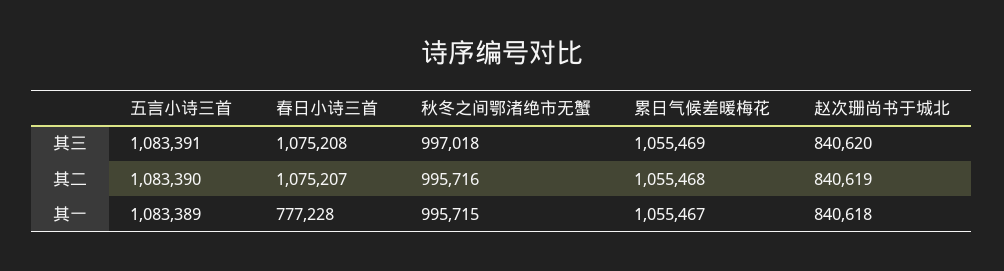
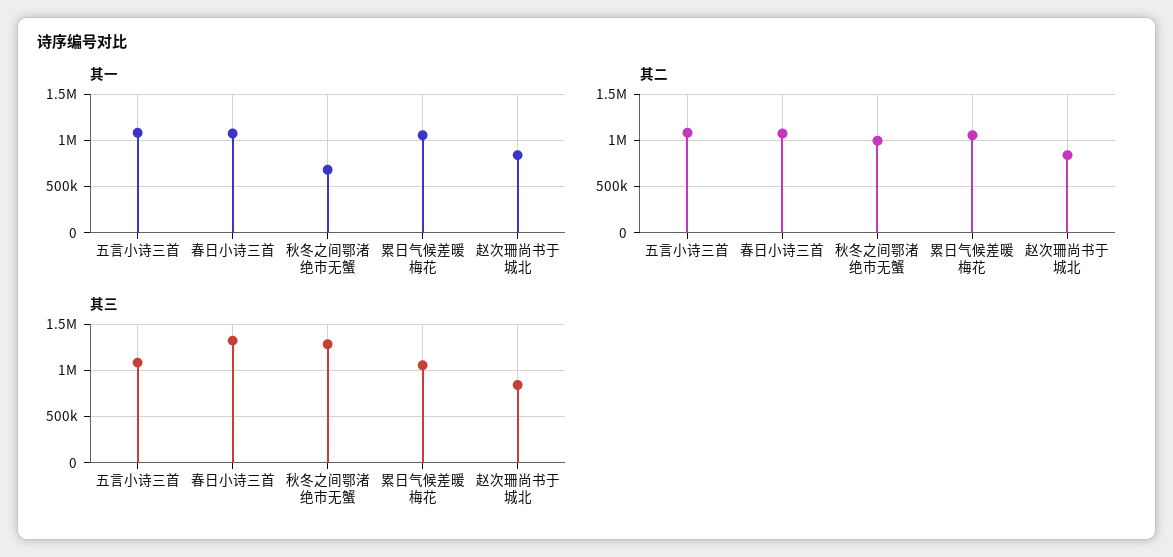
  {
    "其三": {
      "五言小诗三首": 1083391,
-     "春日小诗三首": 1075208,
+     "春日小诗三首": 1300000,
-     "秋冬之间鄂渚绝市无蟹": 997018,
+     "秋冬之间鄂渚绝市无蟹": 1300000,
      "累日气候差暖梅花": 1055469,
      "赵次珊尚书于城北": 840620
    },
    "其二": {
      "五言小诗三首": 1083390,
      "春日小诗三首": 1075207,
      "秋冬之间鄂渚绝市无蟹": 995716,
      "累日气候差暖梅花": 1055468,
      "赵次珊尚书于城北": 840619
    },
    "其一": {
      "五言小诗三首": 1083389,
-     "春日小诗三首": 777228,
+     "春日小诗三首": 1100000,
-     "秋冬之间鄂渚绝市无蟹": 995715,
+     "秋冬之间鄂渚绝市无蟹": 700000,
      "累日气候差暖梅花": 1055467,
      "赵次珊尚书于城北": 840618
    }
  }

